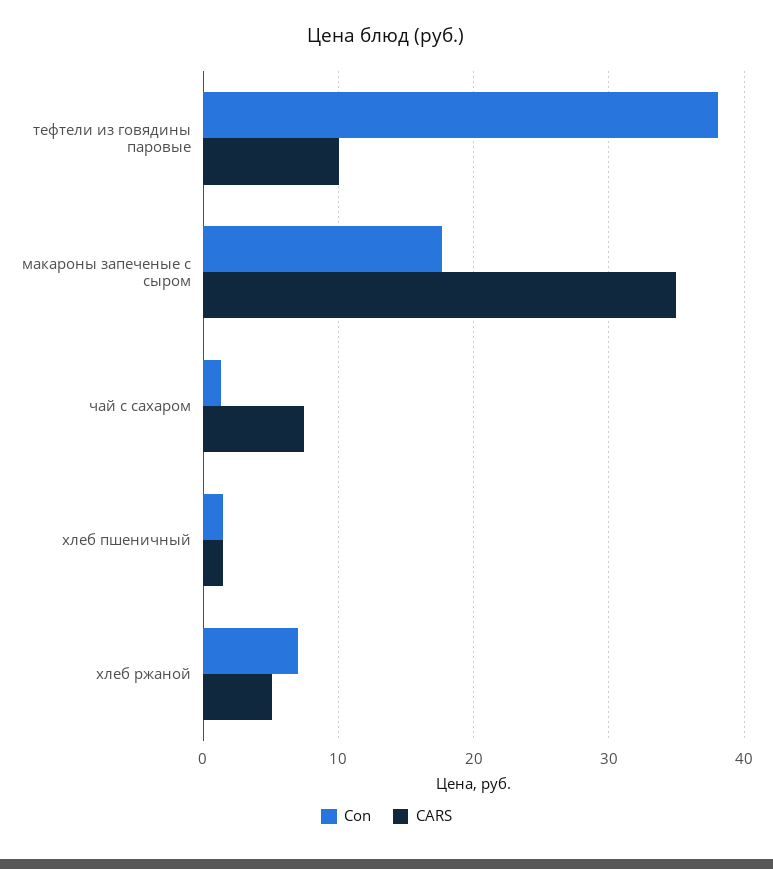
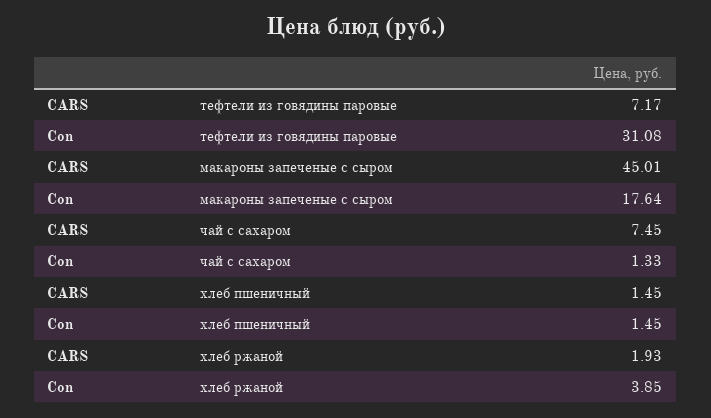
  {
    "Con": {
-     "тефтели из говядины паровые": 38,
+     "тефтели из говядины паровые": 31.08,
      "макароны запеченые с сыром": 17.64,
      "чай с сахаром": 1.33,
      "хлеб пшеничный": 1.45,
-     "хлеб ржаной": 7
+     "хлеб ржаной": 3.85
    },
    "CARS": {
-     "тефтели из говядины паровые": 10,
+     "тефтели из говядины паровые": 7.17,
-     "макароны запеченые с сыром": 35,
+     "макароны запеченые с сыром": 45.01,
      "чай с сахаром": 7.45,
      "хлеб пшеничный": 1.45,
-     "хлеб ржаной": 5
+     "хлеб ржаной": 1.93
    }
  }

